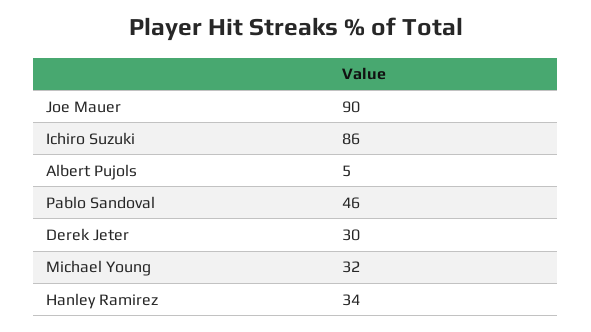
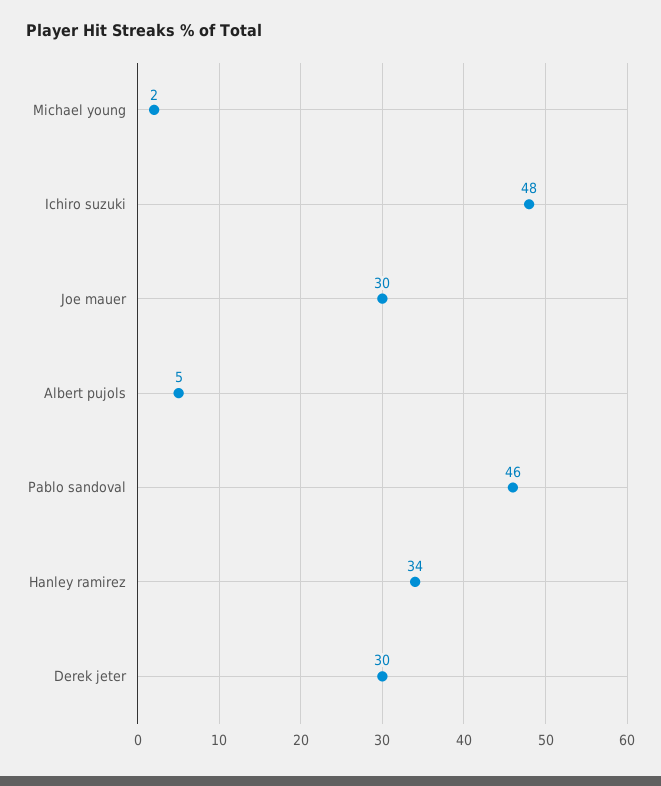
  {
-   "Joe Mauer": 90,
+   "Joe Mauer": 30,
-   "Ichiro Suzuki": 86,
+   "Ichiro Suzuki": 48,
    "Albert Pujols": 5,
    "Pablo Sandoval": 46,
    "Derek Jeter": 30,
-   "Michael Young": 32,
+   "Michael Young": 2,
    "Hanley Ramirez": 34
  }

